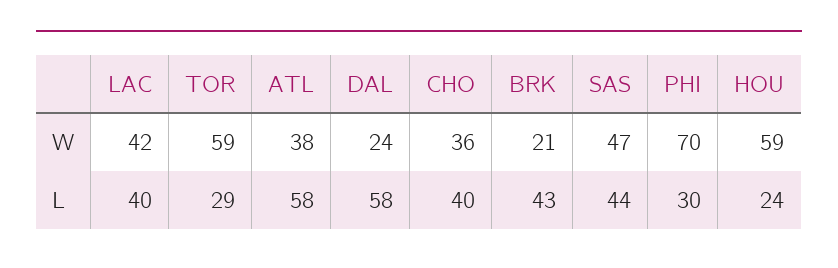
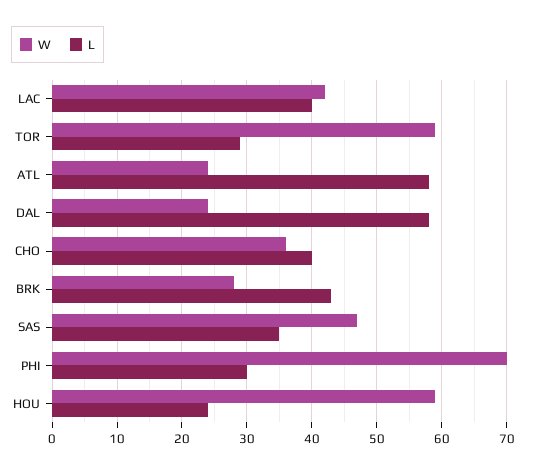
  {
    "W": {
      "LAC": 42,
      "TOR": 59,
-     "ATL": 38,
+     "ATL": 24,
      "DAL": 24,
      "CHO": 36,
-     "BRK": 21,
+     "BRK": 28,
      "SAS": 47,
      "PHI": 70,
      "HOU": 59
    },
    "L": {
      "LAC": 40,
      "TOR": 29,
      "ATL": 58,
      "DAL": 58,
      "CHO": 40,
      "BRK": 43,
-     "SAS": 44,
+     "SAS": 35,
      "PHI": 30,
      "HOU": 24
    }
  }

